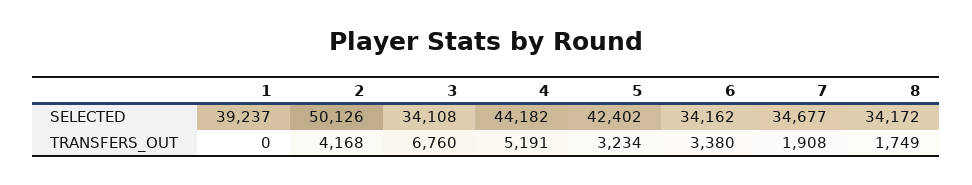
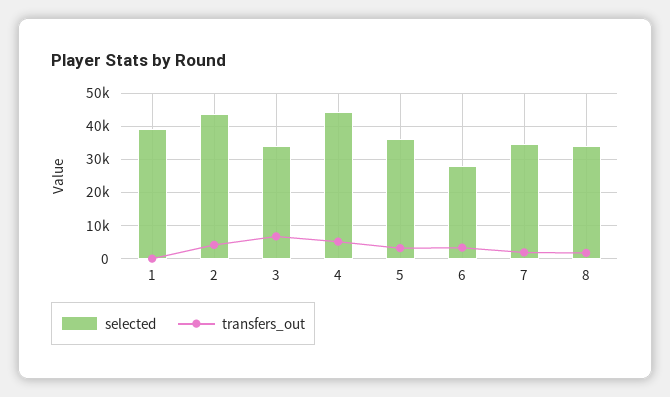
  {
    "SELECTED": {
      "1": 39237,
-     "2": 50126,
+     "2": 44000,
      "3": 34108,
      "4": 44182,
-     "5": 42402,
+     "5": 36000,
-     "6": 34162,
+     "6": 28000,
      "7": 34677,
      "8": 34172
    },
    "TRANSFERS_OUT": {
      "1": 0,
      "2": 4168,
      "3": 6760,
      "4": 5191,
      "5": 3234,
      "6": 3380,
      "7": 1908,
      "8": 1749
    }
  }

